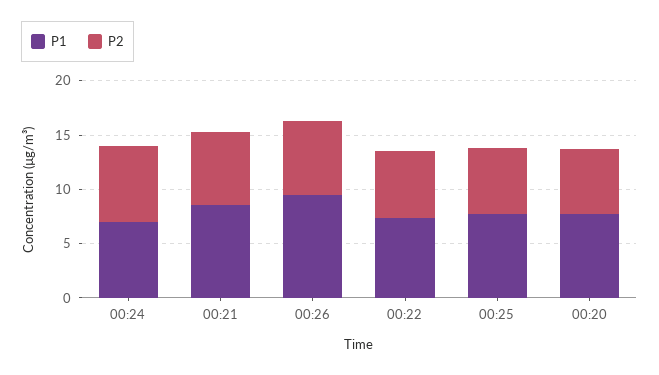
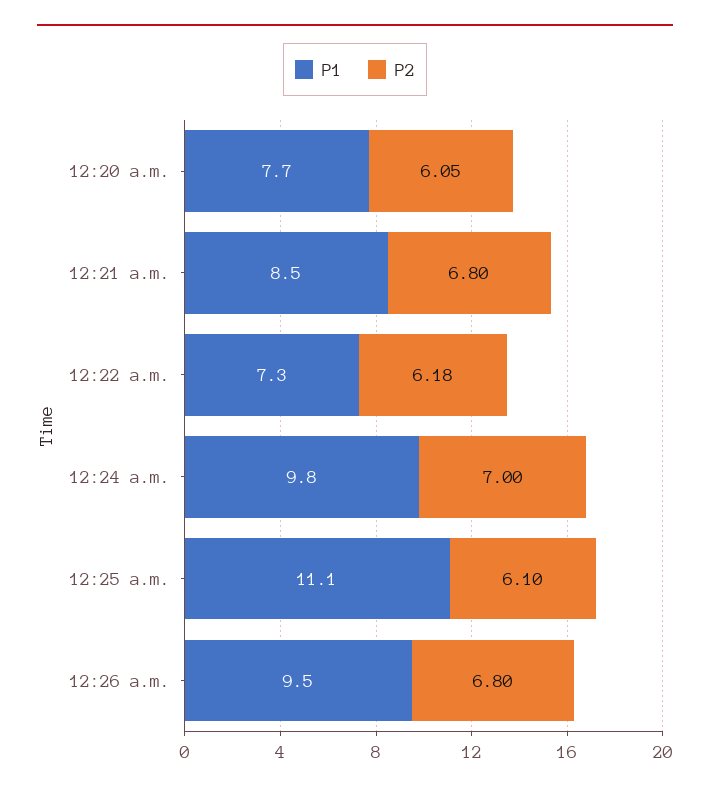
  {
    "P1": {
-     "00:24": 7,
+     "00:24": 9.8,
      "00:21": 8.5,
      "00:26": 9.5,
      "00:22": 7.3,
-     "00:25": 8,
+     "00:25": 11.1,
      "00:20": 7.7
    },
    "P2": {
      "00:24": 7,
      "00:21": 6.8,
      "00:26": 6.8,
      "00:22": 6.18,
      "00:25": 6.1,
      "00:20": 6.05
    }
  }

